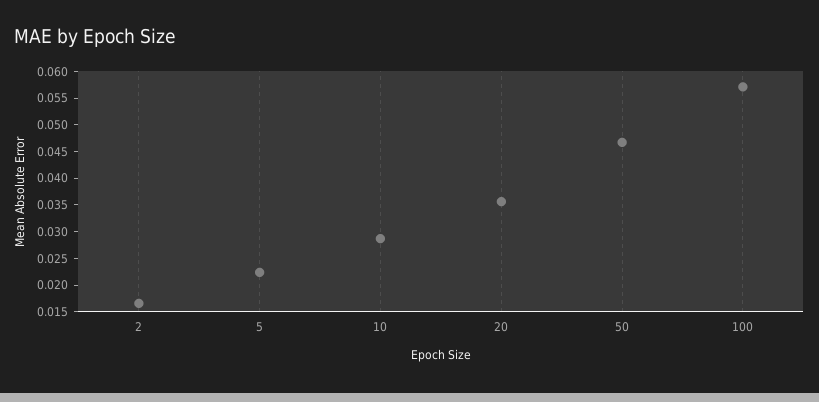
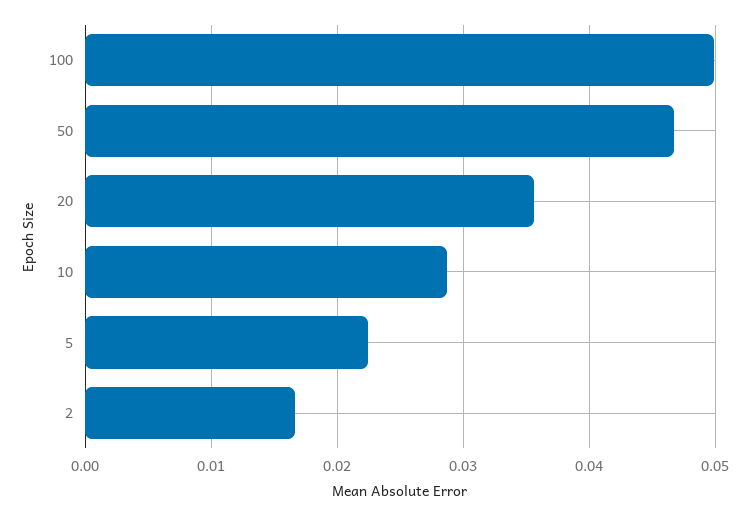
  {
    "2": 0.017,
    "5": 0.022,
    "10": 0.029,
    "20": 0.036,
    "50": 0.047,
-   "100": 0.0575
+   "100": 0.05
  }

